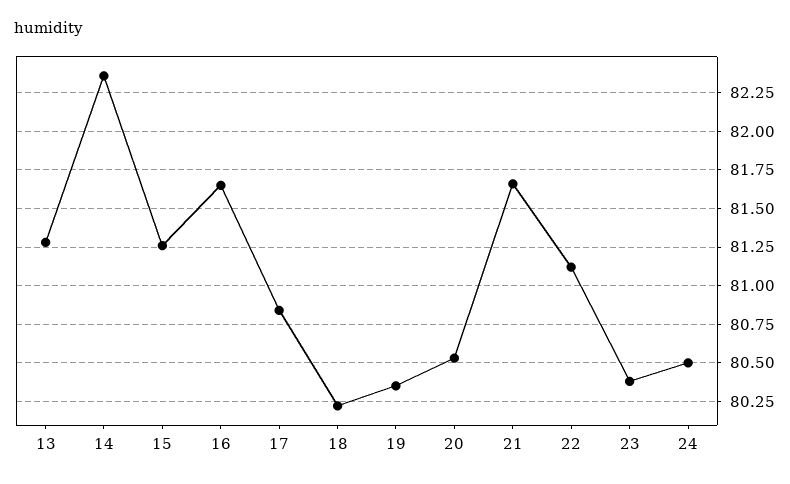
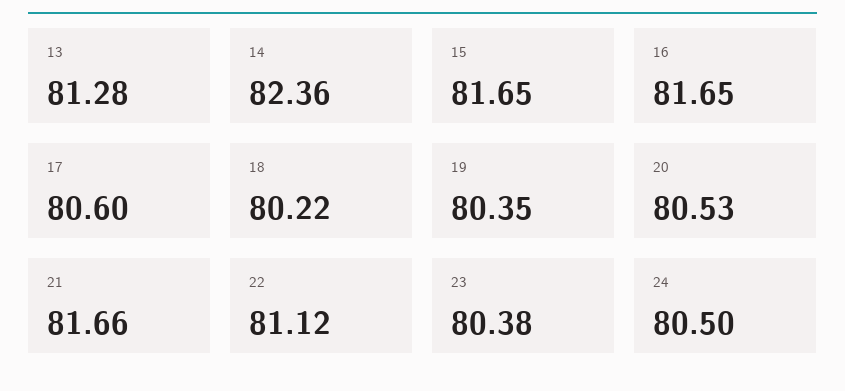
  {
    "13": 81.28,
    "14": 82.36,
-   "15": 81.25,
+   "15": 81.65,
    "16": 81.65,
-   "17": 80.85,
+   "17": 80.6,
    "18": 80.22,
    "19": 80.35,
    "20": 80.53,
    "21": 81.66,
    "22": 81.12,
    "23": 80.38,
    "24": 80.5
  }

